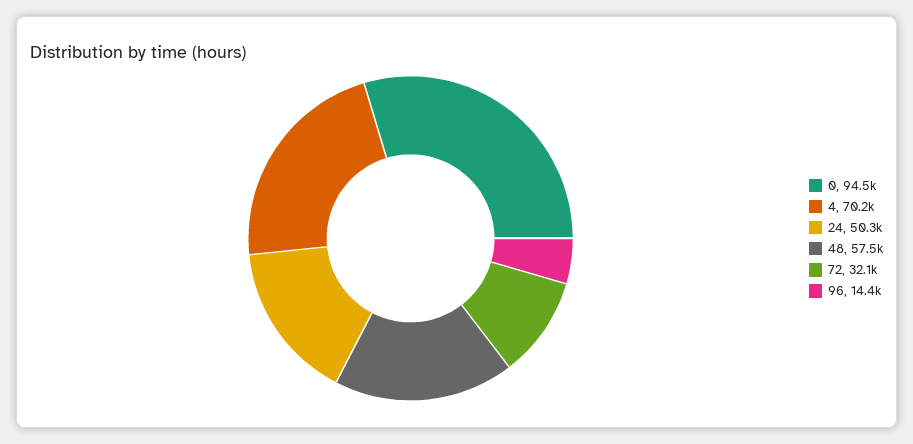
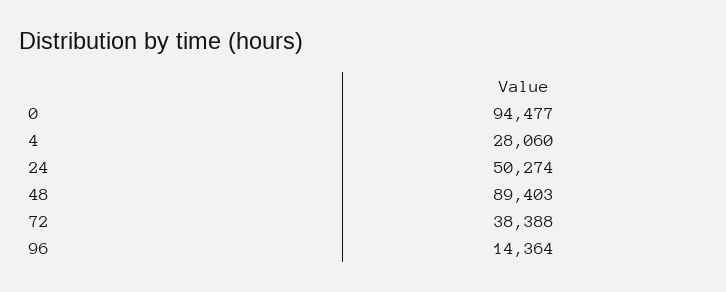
  {
    "0": 94477,
-   "4": 70200,
+   "4": 28060,
    "24": 50274,
-   "48": 57500,
+   "48": 89403,
-   "72": 32100,
+   "72": 38388,
    "96": 14364
  }

